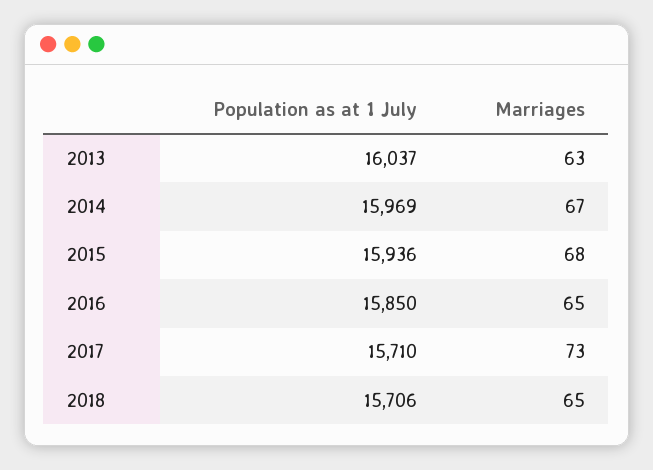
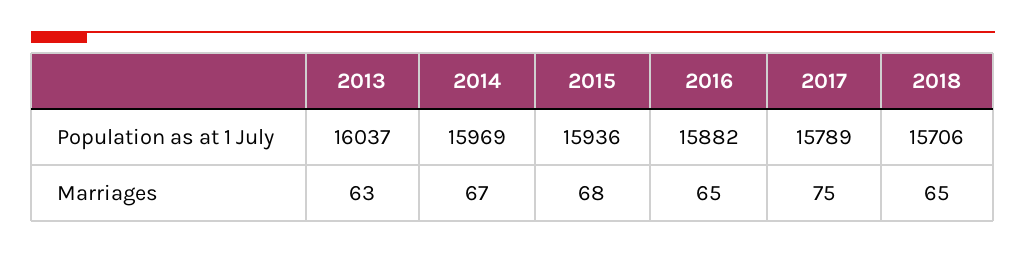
  {
    "Population as at 1 July": {
      "2013": 16037,
      "2014": 15969,
      "2015": 15936,
-     "2016": 15850,
+     "2016": 15882,
-     "2017": 15710,
+     "2017": 15789,
      "2018": 15706
    },
    "Marriages": {
      "2013": 63,
      "2014": 67,
      "2015": 68,
      "2016": 65,
-     "2017": 73,
+     "2017": 75,
      "2018": 65
    }
  }

